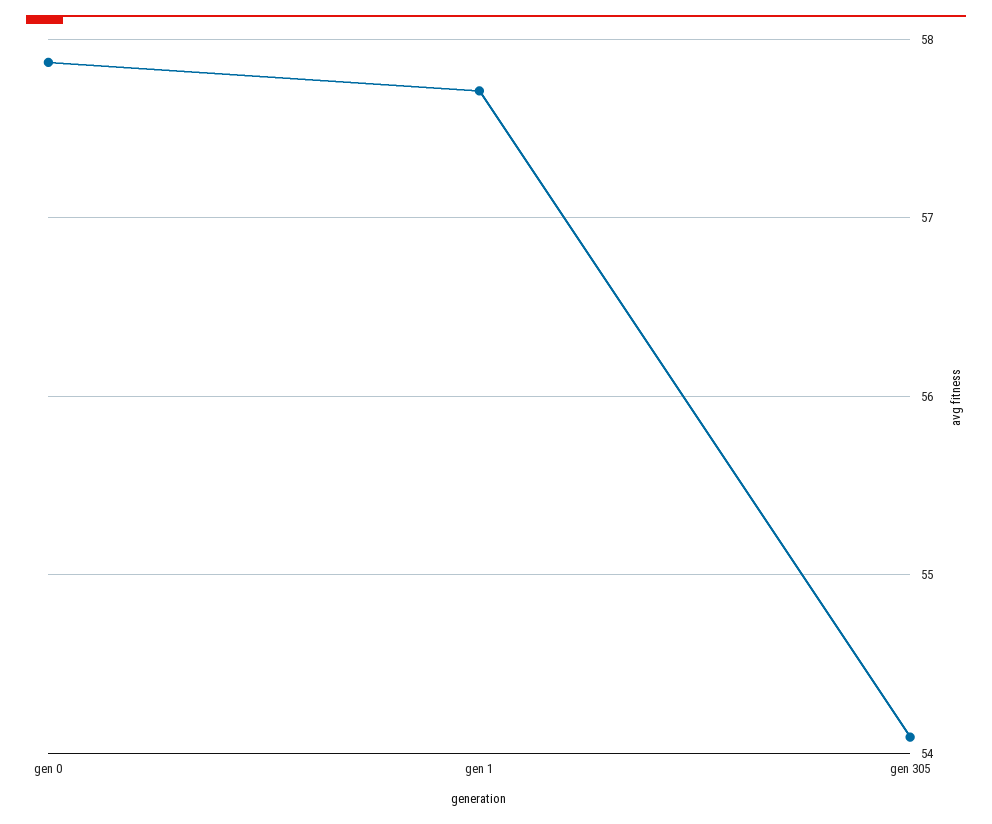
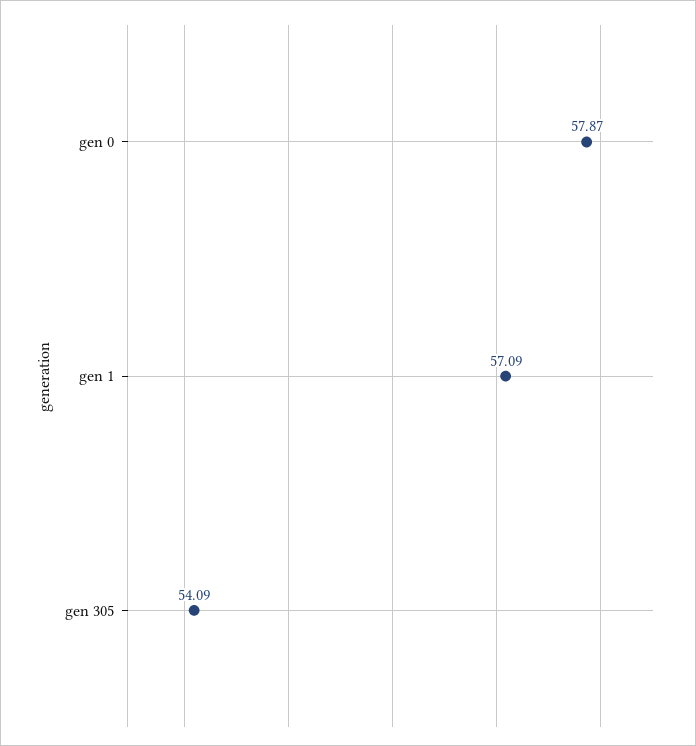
  {
    "gen 0": 57.87,
-   "gen 1": 57.7,
+   "gen 1": 57.09,
    "gen 305": 54.09
  }

